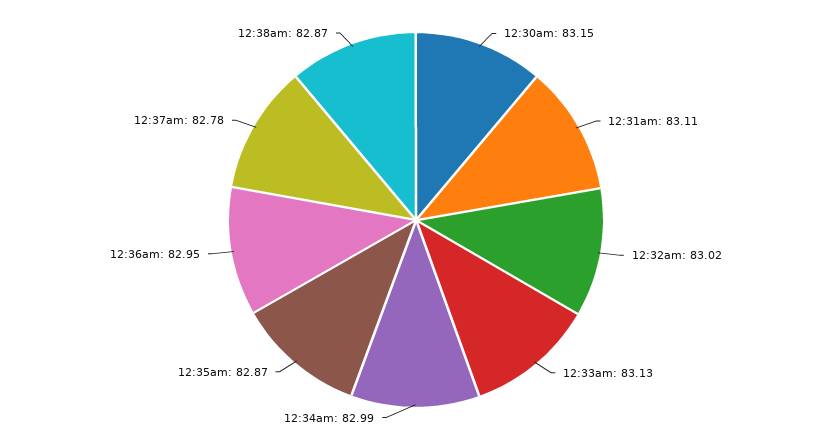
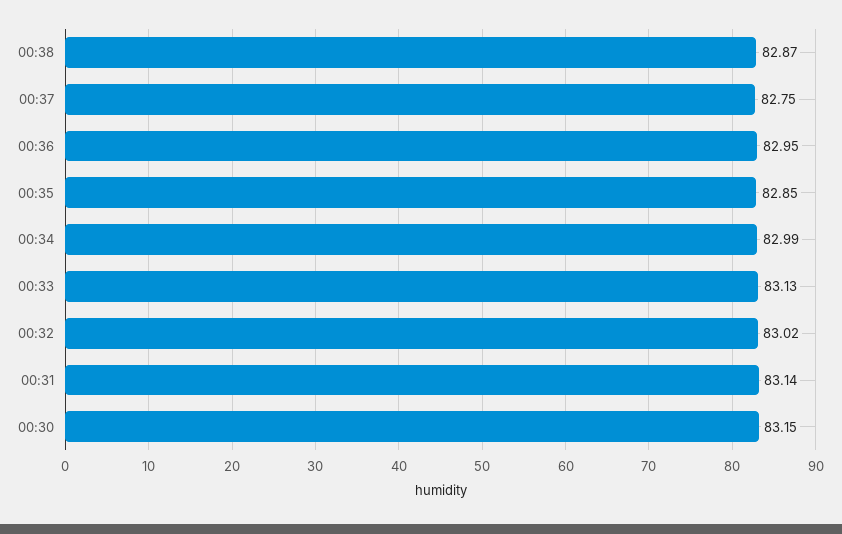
  {
    "12:30am": 83.15,
-   "12:31am": 83.11,
+   "12:31am": 83.14,
    "12:32am": 83.02,
    "12:33am": 83.13,
    "12:34am": 82.99,
-   "12:35am": 82.87,
+   "12:35am": 82.85,
    "12:36am": 82.95,
-   "12:37am": 82.78,
+   "12:37am": 82.75,
    "12:38am": 82.87
  }

